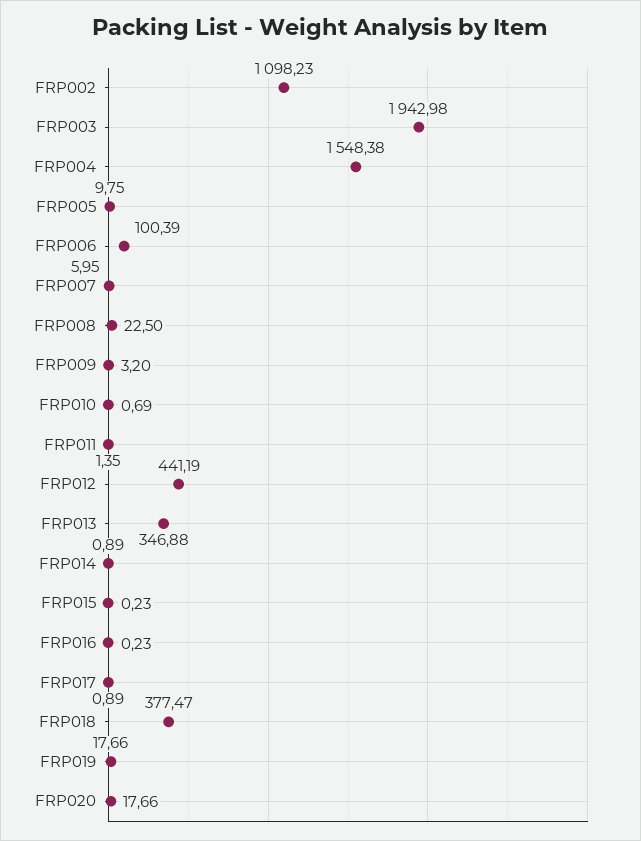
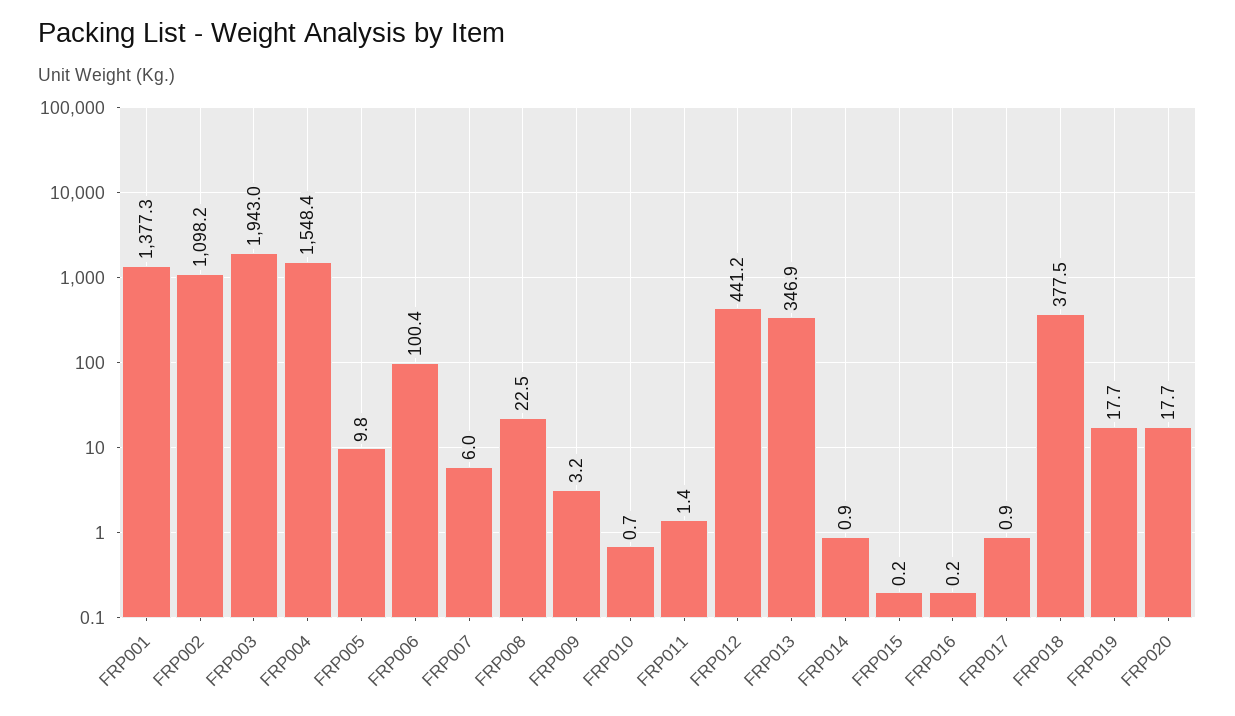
  {
    "FRP002": 1098.23,
    "FRP003": 1942.98,
    "FRP004": 1548.38,
    "FRP005": 9.75,
    "FRP006": 100.39,
    "FRP007": 5.95,
    "FRP008": 22.5,
    "FRP009": 3.2,
    "FRP010": 0.69,
    "FRP011": 1.35,
    "FRP012": 441.19,
    "FRP013": 346.88,
    "FRP014": 0.89,
    "FRP015": 0.23,
    "FRP016": 0.23,
    "FRP017": 0.89,
    "FRP018": 377.47,
    "FRP019": 17.66,
-   "FRP020": 17.66
+   "FRP020": 17.66,
+   "FRP001": 1377.3
  }

